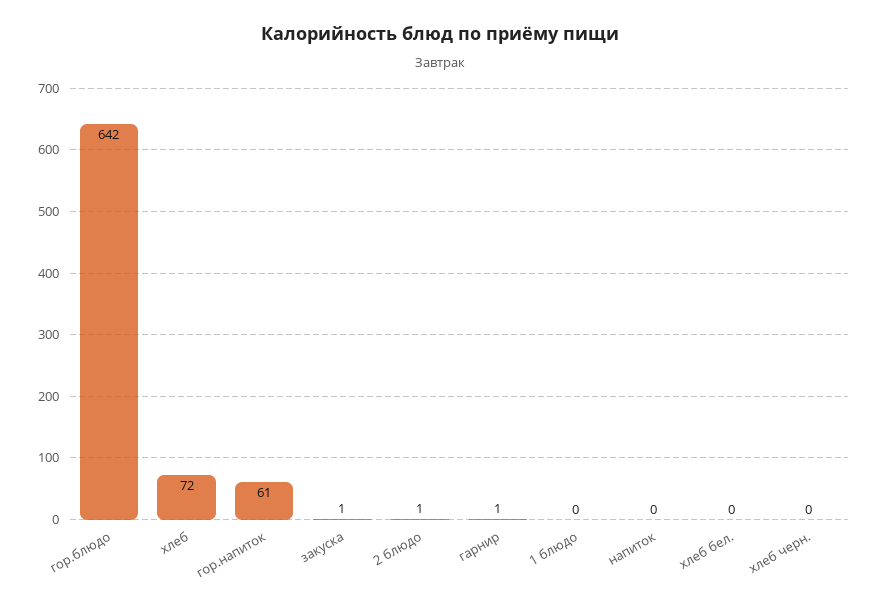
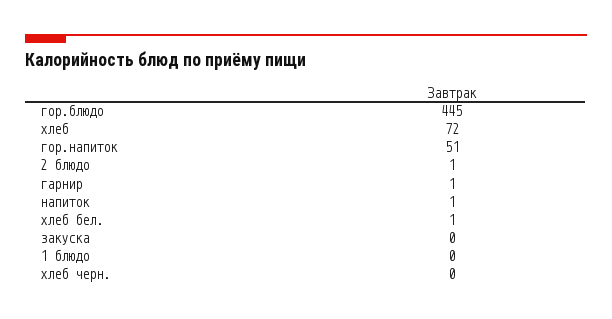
  {
-   "гор.блюдо": 642,
+   "гор.блюдо": 445,
    "хлеб": 72,
-   "гор.напиток": 61,
+   "гор.напиток": 51,
-   "закуска": 1,
+   "закуска": 0,
    "2 блюдо": 1,
    "гарнир": 1,
    "1 блюдо": 0,
-   "напиток": 0,
+   "напиток": 1,
-   "хлеб бел.": 0,
+   "хлеб бел.": 1,
    "хлеб черн.": 0
  }

